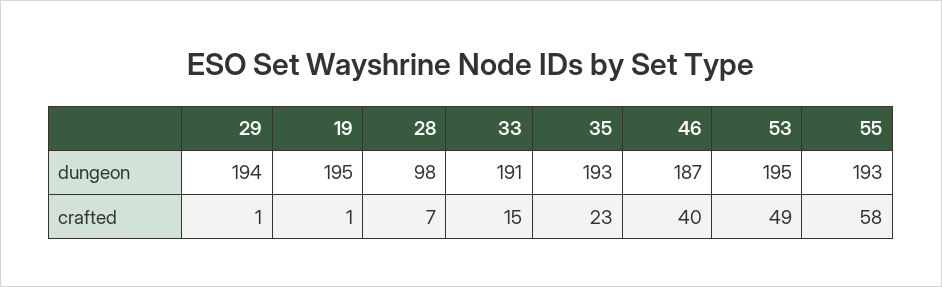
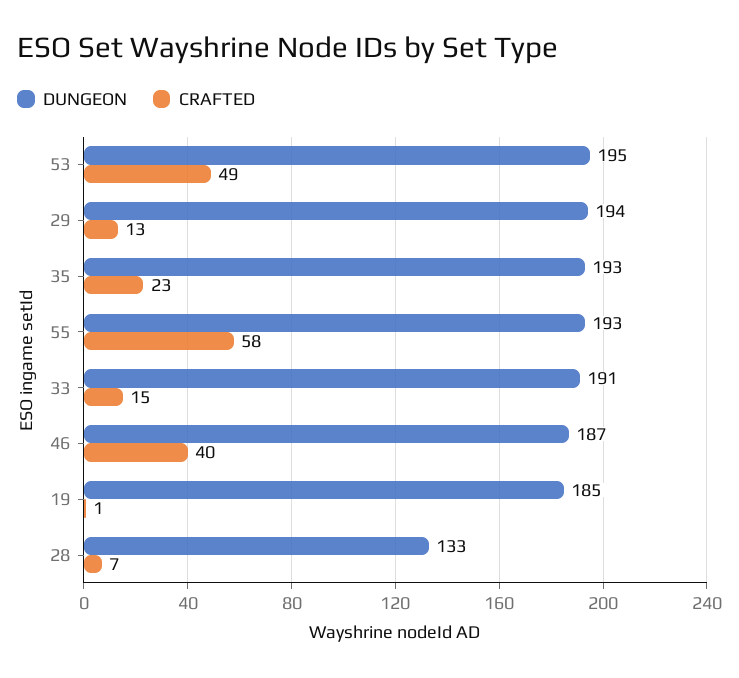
  {
    "dungeon": {
      "29": 194,
-     "19": 195,
+     "19": 185,
-     "28": 98,
+     "28": 133,
      "33": 191,
      "35": 193,
      "46": 187,
      "53": 195,
      "55": 193
    },
    "crafted": {
-     "29": 1,
+     "29": 13,
      "19": 1,
      "28": 7,
      "33": 15,
      "35": 23,
      "46": 40,
      "53": 49,
      "55": 58
    }
  }

